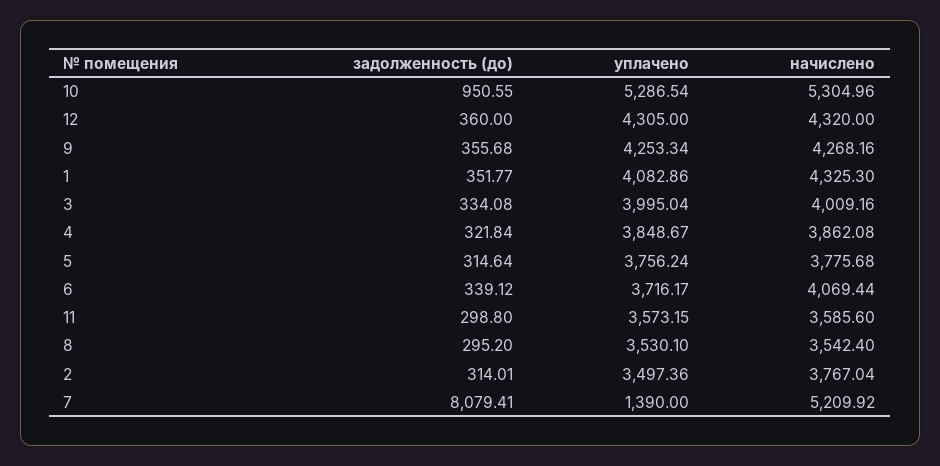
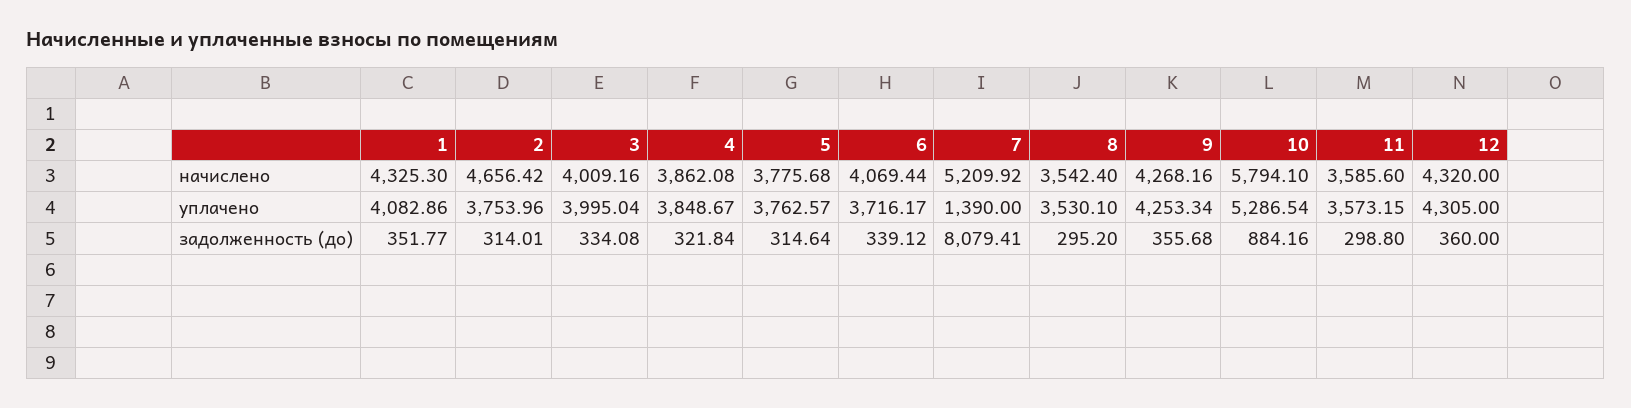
  {
    "задолженность (до)": {
-     "10": 950.55,
+     "10": 884.16,
      "12": 360,
      "9": 355.68,
      "1": 351.77,
      "3": 334.08,
      "4": 321.84,
      "5": 314.64,
      "6": 339.12,
      "11": 298.8,
      "8": 295.2,
      "2": 314.01,
      "7": 8079.41
    },
    "уплачено": {
      "10": 5286.54,
      "12": 4305,
      "9": 4253.34,
      "1": 4082.86,
      "3": 3995.04,
      "4": 3848.67,
-     "5": 3756.24,
+     "5": 3762.57,
      "6": 3716.17,
      "11": 3573.15,
      "8": 3530.1,
-     "2": 3497.36,
+     "2": 3753.96,
      "7": 1390
    },
    "начислено": {
-     "10": 5304.96,
+     "10": 5794.1,
      "12": 4320,
      "9": 4268.16,
      "1": 4325.3,
      "3": 4009.16,
      "4": 3862.08,
      "5": 3775.68,
      "6": 4069.44,
      "11": 3585.6,
      "8": 3542.4,
-     "2": 3767.04,
+     "2": 4656.42,
      "7": 5209.92
    }
  }

